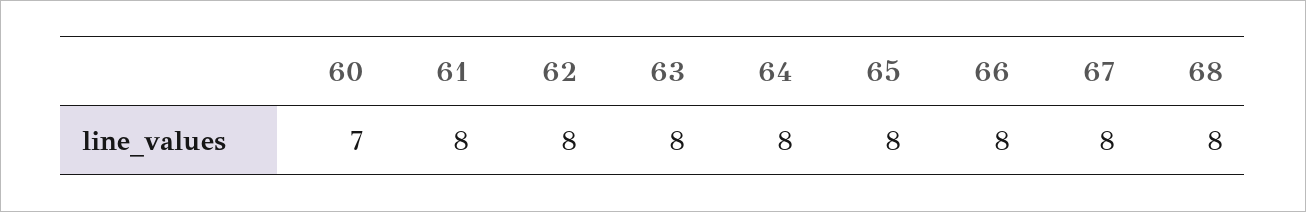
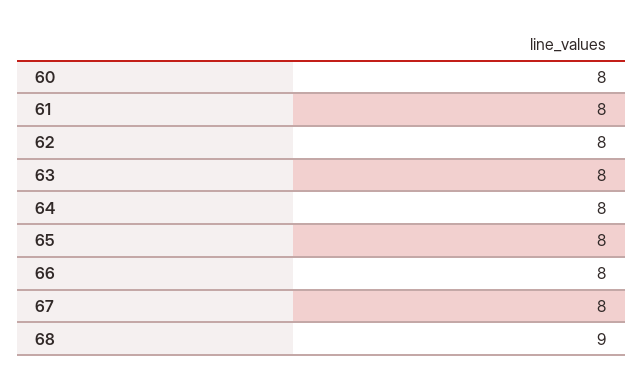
  {
-   "60": 7,
+   "60": 8,
    "61": 8,
    "62": 8,
    "63": 8,
    "64": 8,
    "65": 8,
    "66": 8,
    "67": 8,
-   "68": 8
+   "68": 9
  }

